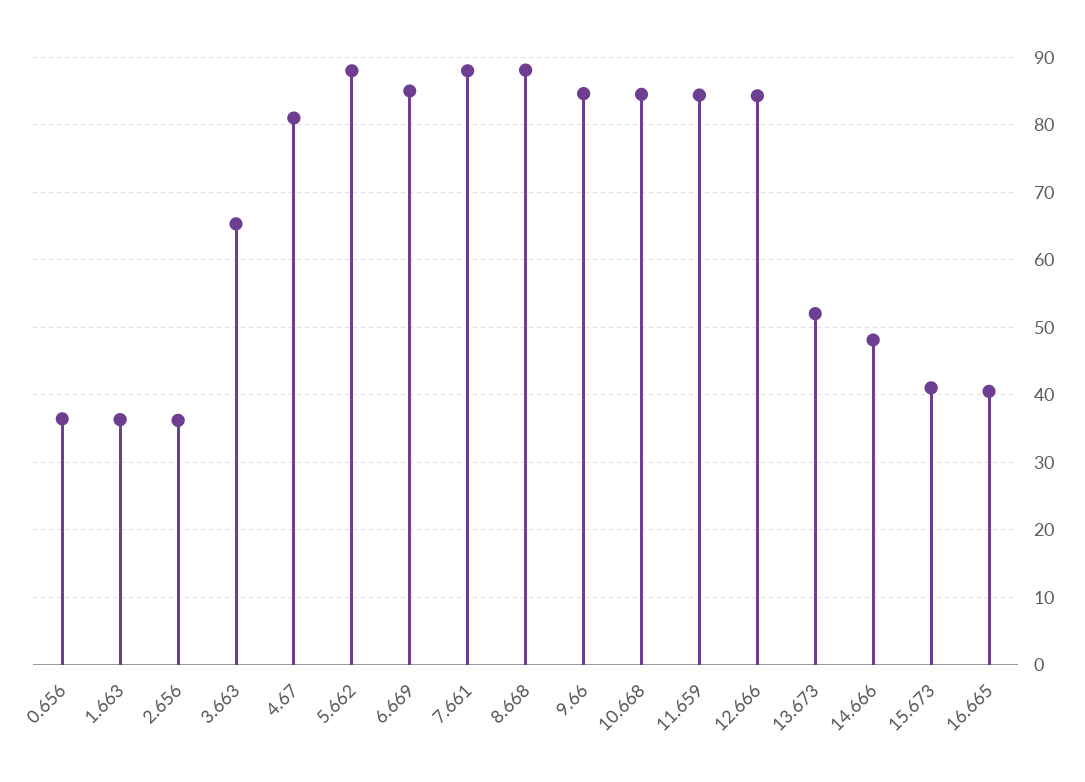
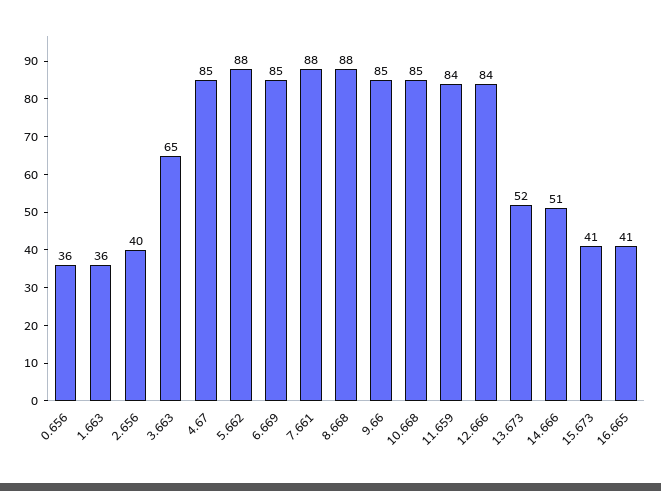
  {
    "0.656": 36,
    "1.663": 36,
-   "2.656": 36,
+   "2.656": 40,
    "3.663": 65,
-   "4.67": 81,
+   "4.67": 85,
    "5.662": 88,
    "6.669": 85,
    "7.661": 88,
    "8.668": 88,
    "9.66": 85,
    "10.668": 85,
    "11.659": 84,
    "12.666": 84,
    "13.673": 52,
-   "14.666": 48,
+   "14.666": 51,
    "15.673": 41,
    "16.665": 41
  }

